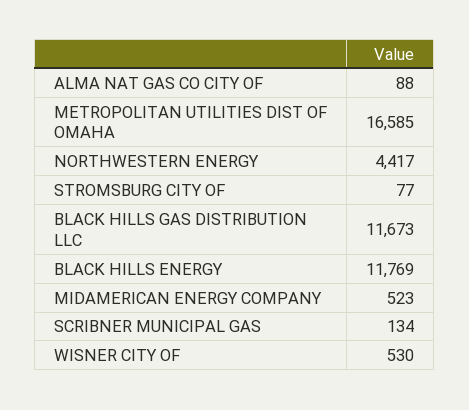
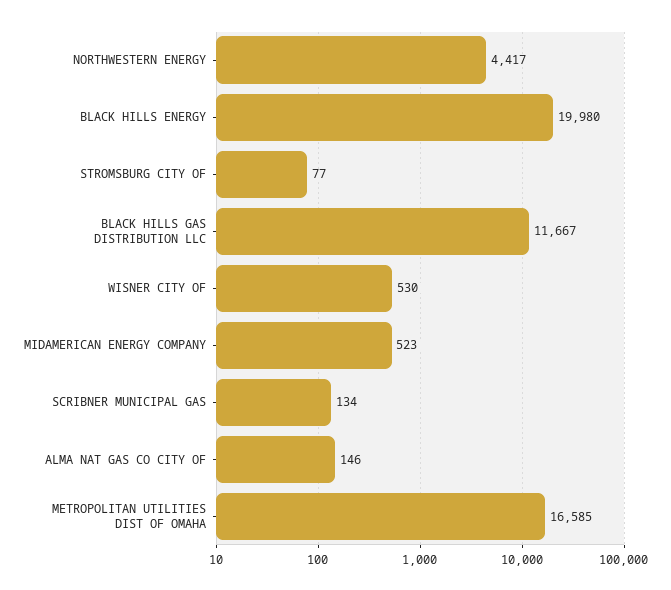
  {
-   "ALMA NAT GAS CO CITY OF": 88,
+   "ALMA NAT GAS CO CITY OF": 146,
    "METROPOLITAN UTILITIES DIST OF OMAHA": 16585,
    "NORTHWESTERN ENERGY": 4417,
    "STROMSBURG CITY OF": 77,
-   "BLACK HILLS GAS DISTRIBUTION LLC": 11673,
+   "BLACK HILLS GAS DISTRIBUTION LLC": 11667,
-   "BLACK HILLS ENERGY": 11769,
+   "BLACK HILLS ENERGY": 19980,
    "MIDAMERICAN ENERGY COMPANY": 523,
    "SCRIBNER MUNICIPAL GAS": 134,
    "WISNER CITY OF": 530
  }

